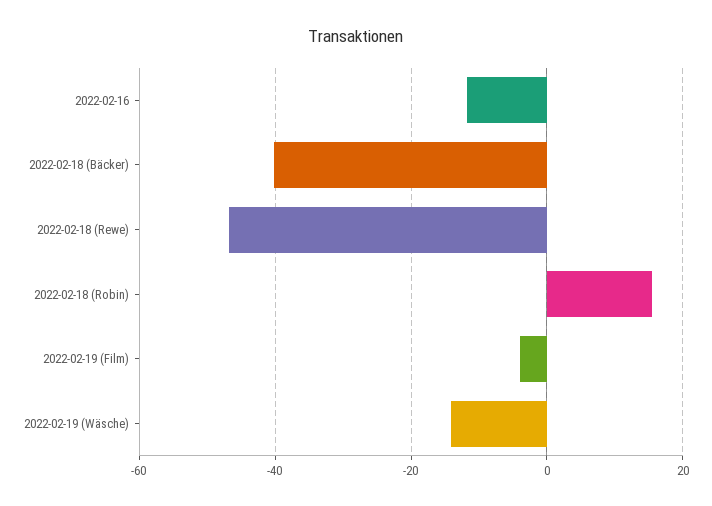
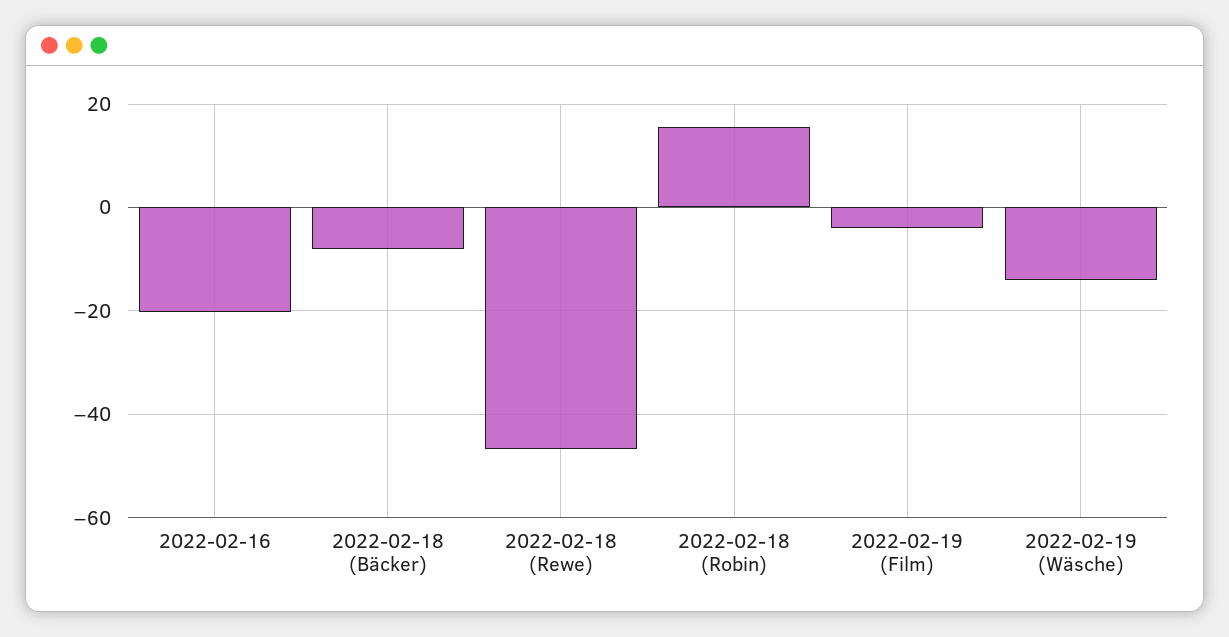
  {
-   "2022-02-16": -12,
+   "2022-02-16": -20,
-   "2022-02-18 (Bäcker)": -40,
+   "2022-02-18 (Bäcker)": -8,
    "2022-02-18 (Rewe)": -46,
    "2022-02-18 (Robin)": 16,
    "2022-02-19 (Film)": -4,
    "2022-02-19 (Wäsche)": -14
  }

